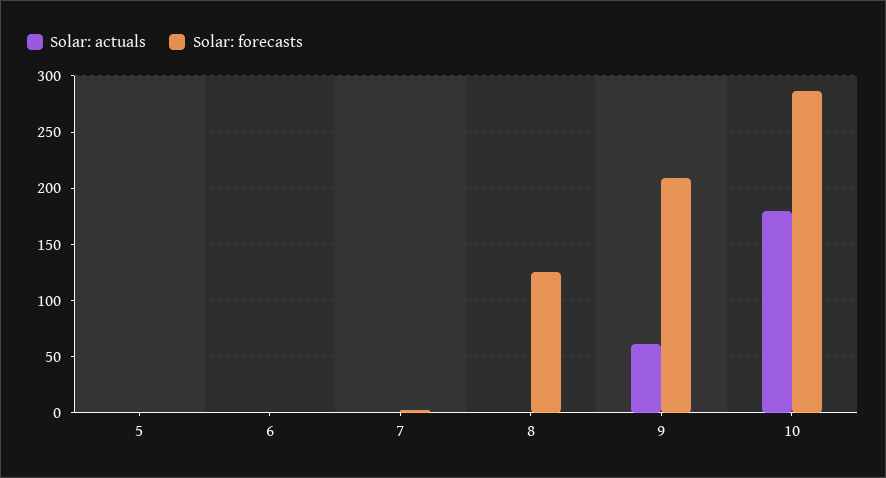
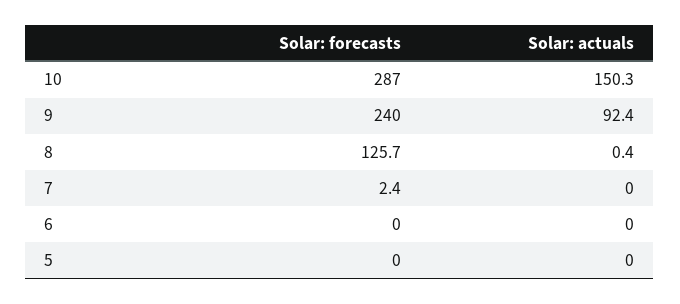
  {
    "Solar: actuals": {
      "5": 0,
      "6": 0,
      "7": 0,
      "8": 0.4,
-     "9": 60,
+     "9": 92.4,
-     "10": 180
+     "10": 150.3
    },
    "Solar: forecasts": {
      "5": 0,
      "6": 0,
      "7": 2.4,
      "8": 125.7,
-     "9": 210,
+     "9": 240,
      "10": 287
    }
  }

